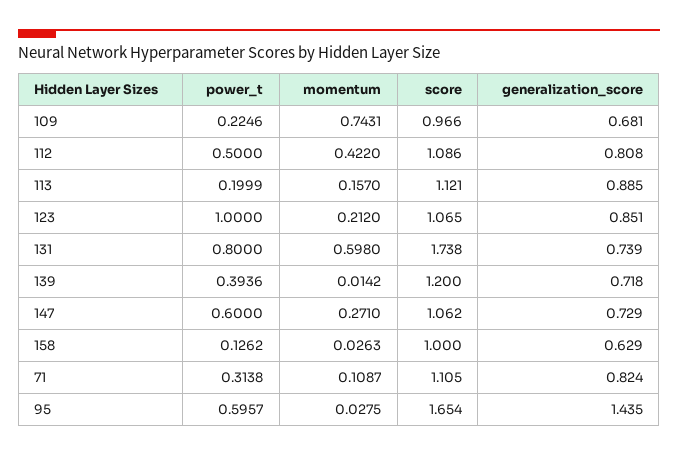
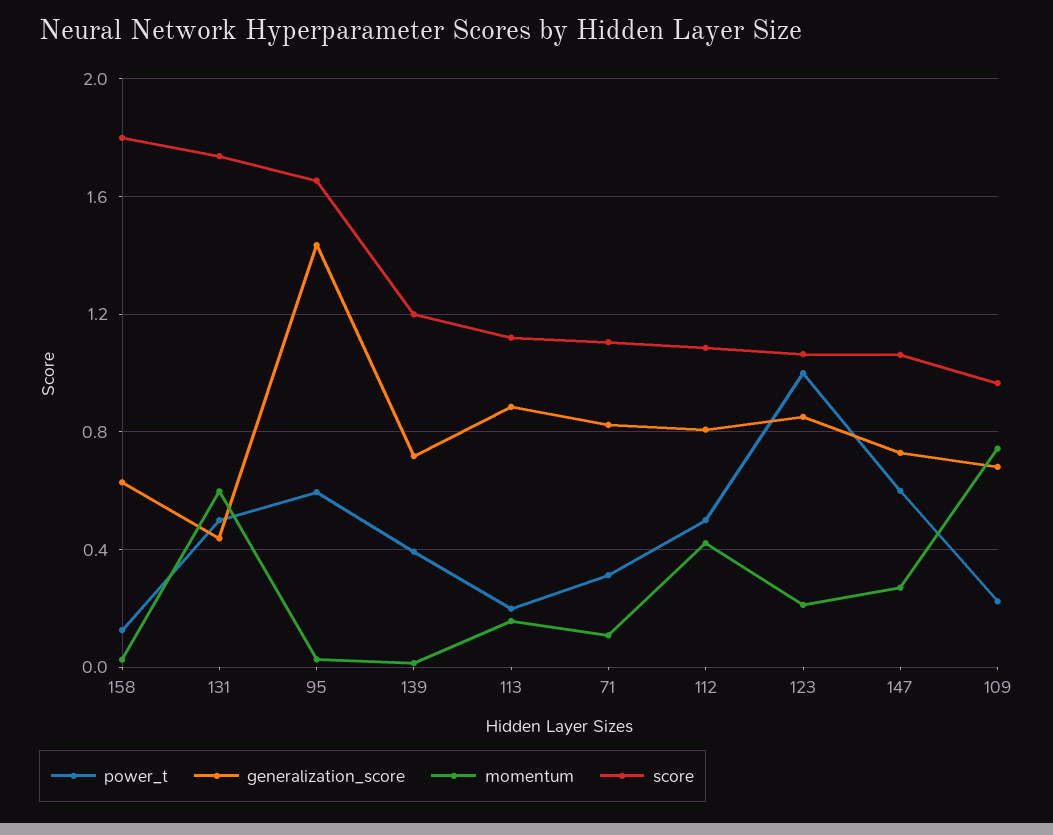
  {
    "power_t": {
      "109": 0.2246,
      "112": 0.5,
      "113": 0.1999,
      "123": 1,
-     "131": 0.8,
+     "131": 0.5,
      "139": 0.3936,
      "147": 0.6,
      "158": 0.1262,
      "71": 0.3138,
      "95": 0.5957
    },
    "momentum": {
      "109": 0.7431,
      "112": 0.422,
      "113": 0.157,
      "123": 0.212,
      "131": 0.598,
      "139": 0.0142,
      "147": 0.271,
      "158": 0.0263,
      "71": 0.1087,
      "95": 0.0275
    },
    "score": {
      "109": 0.966,
      "112": 1.086,
      "113": 1.121,
      "123": 1.065,
      "131": 1.738,
      "139": 1.2,
      "147": 1.062,
-     "158": 1,
+     "158": 1.8,
      "71": 1.105,
      "95": 1.654
    },
    "generalization_score": {
      "109": 0.681,
      "112": 0.808,
      "113": 0.885,
      "123": 0.851,
-     "131": 0.739,
+     "131": 0.45,
      "139": 0.718,
      "147": 0.729,
      "158": 0.629,
      "71": 0.824,
      "95": 1.435
    }
  }

